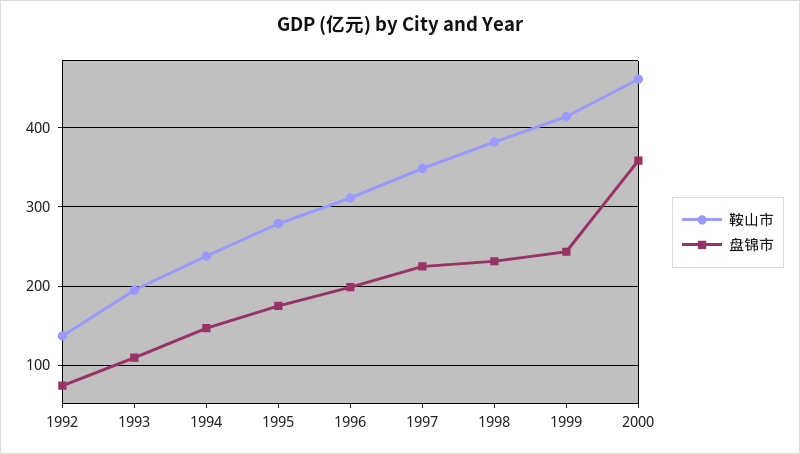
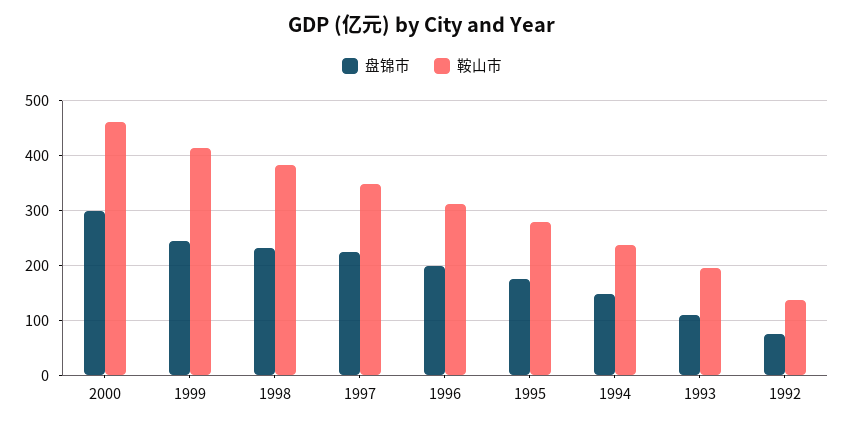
  {
    "鞍山市": {
      "1992": 140,
      "1993": 190,
      "1994": 240,
      "1995": 280,
      "1996": 310,
      "1997": 350,
      "1998": 380,
      "1999": 410,
      "2000": 460
    },
    "盘锦市": {
      "1992": 70,
      "1993": 110,
      "1994": 150,
      "1995": 180,
      "1996": 200,
      "1997": 220,
      "1998": 230,
      "1999": 240,
-     "2000": 360
+     "2000": 300
    }
  }

